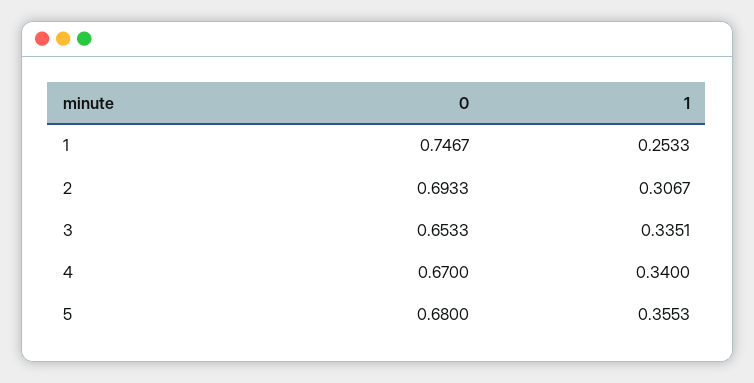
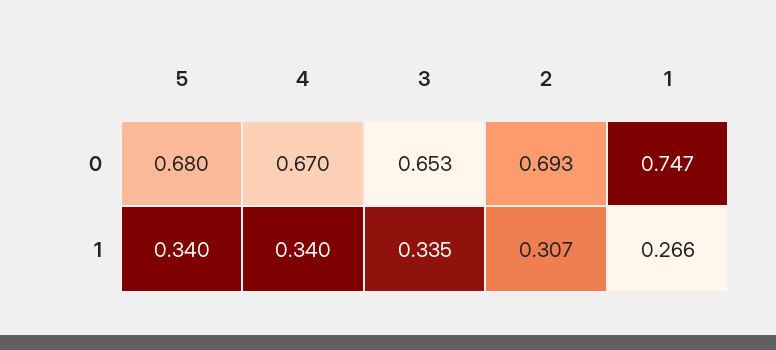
  {
    "0": {
      "1": 0.7467,
      "2": 0.6933,
      "3": 0.6533,
      "4": 0.67,
      "5": 0.68
    },
    "1": {
-     "1": 0.2533,
+     "1": 0.266,
      "2": 0.3067,
      "3": 0.3351,
      "4": 0.34,
-     "5": 0.3553
+     "5": 0.34
    }
  }

